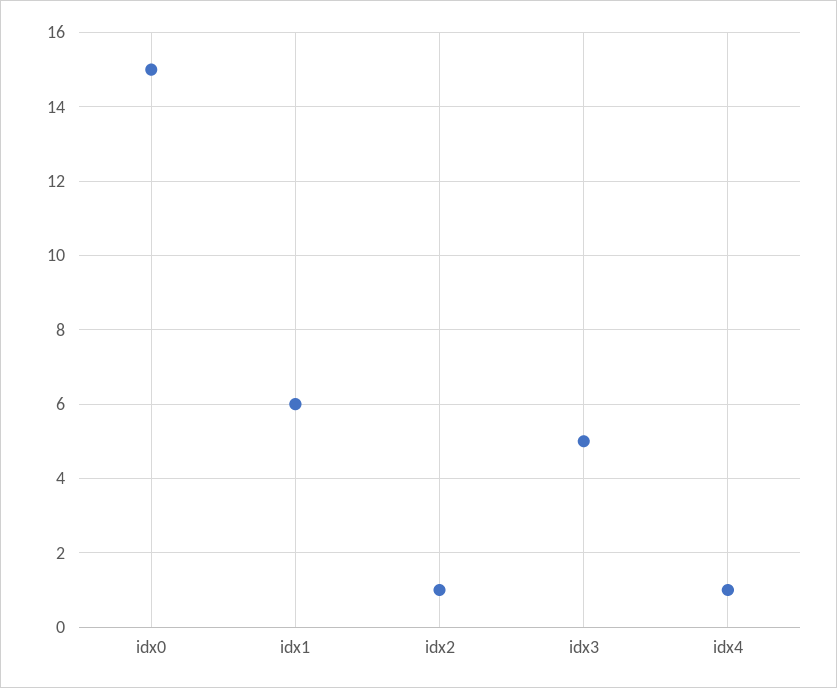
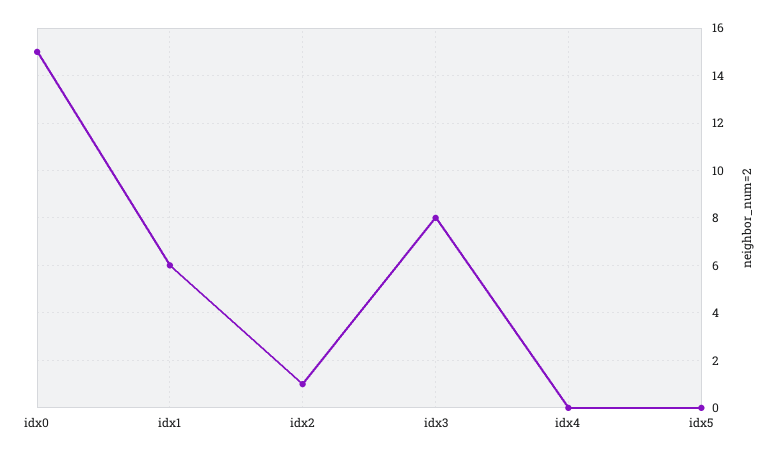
  {
    "idx0": 15,
    "idx1": 6,
    "idx2": 1,
-   "idx3": 5,
+   "idx3": 8,
-   "idx4": 1
+   "idx4": 0,
+   "idx5": 0
  }

